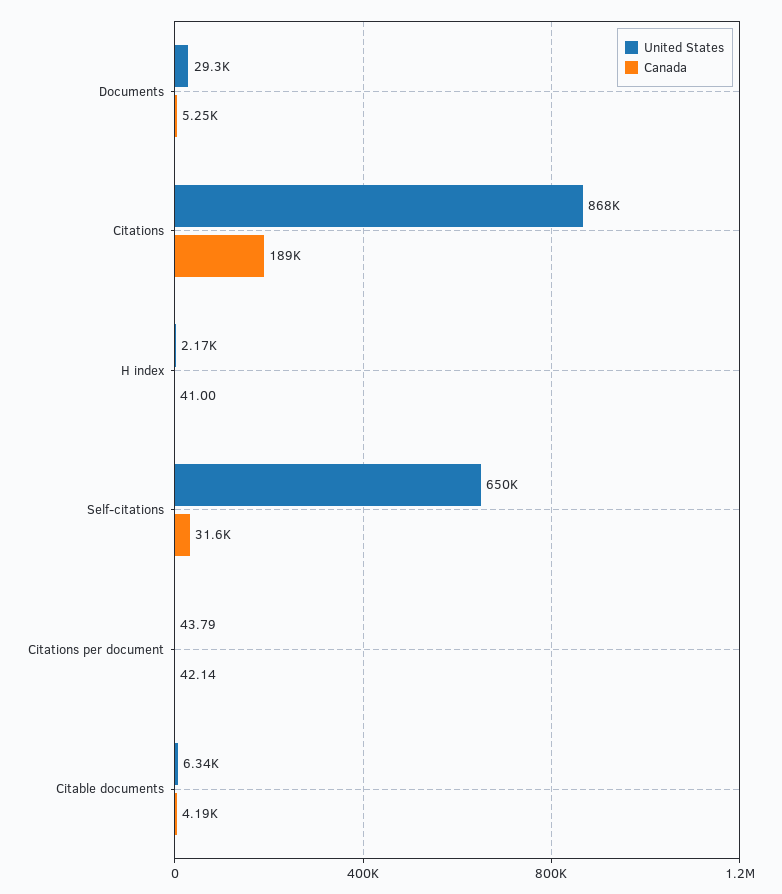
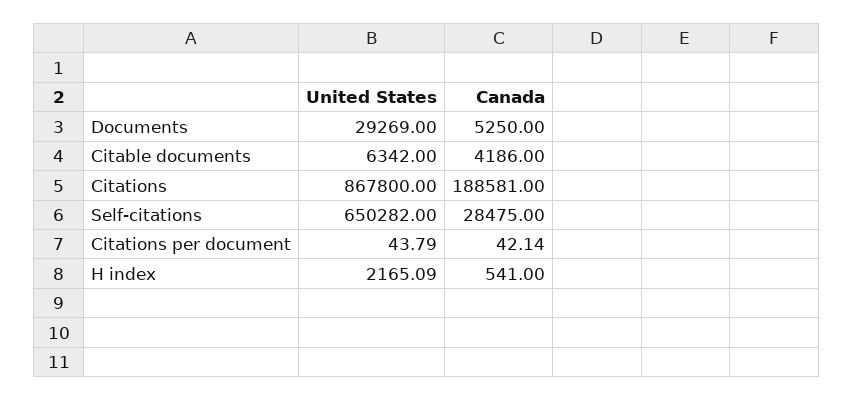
  {
    "United States": {
      "Documents": 29269,
      "Citations": 867800,
      "H index": 2165.09,
      "Self-citations": 650282,
      "Citations per document": 43.79,
      "Citable documents": 6342
    },
    "Canada": {
      "Documents": 5250,
      "Citations": 188581,
-     "H index": 41,
+     "H index": 541,
-     "Self-citations": 31600,
+     "Self-citations": 28475,
      "Citations per document": 42.14,
      "Citable documents": 4186
    }
  }

